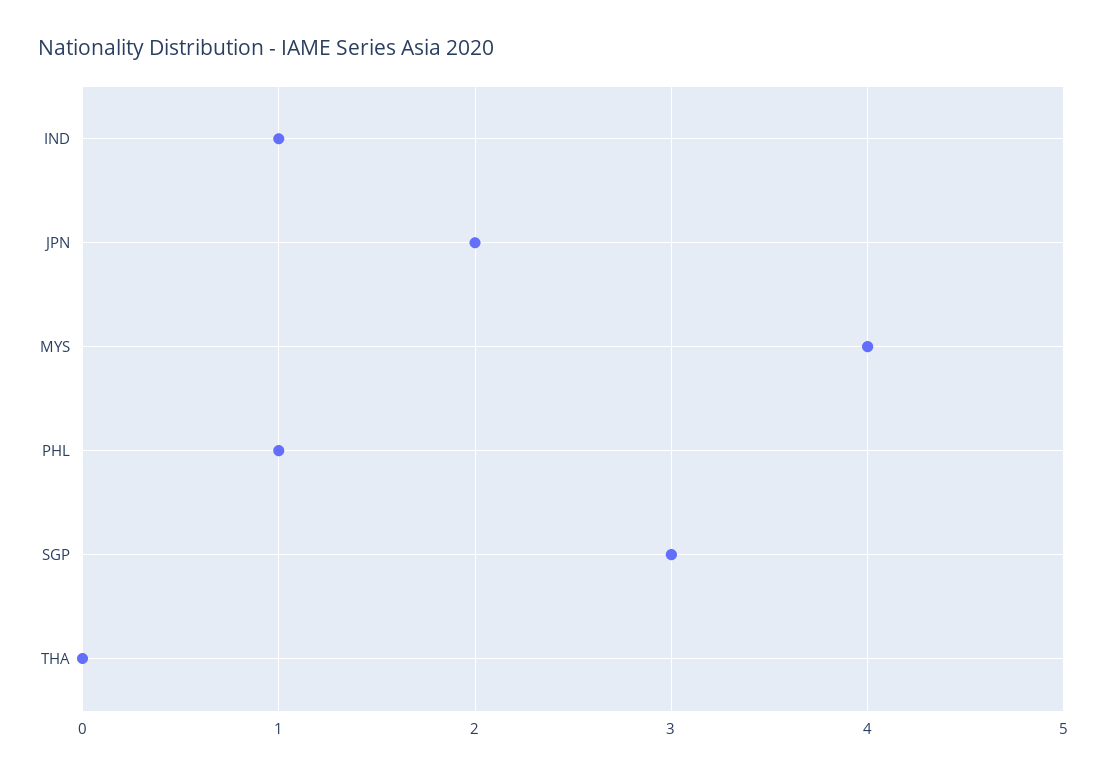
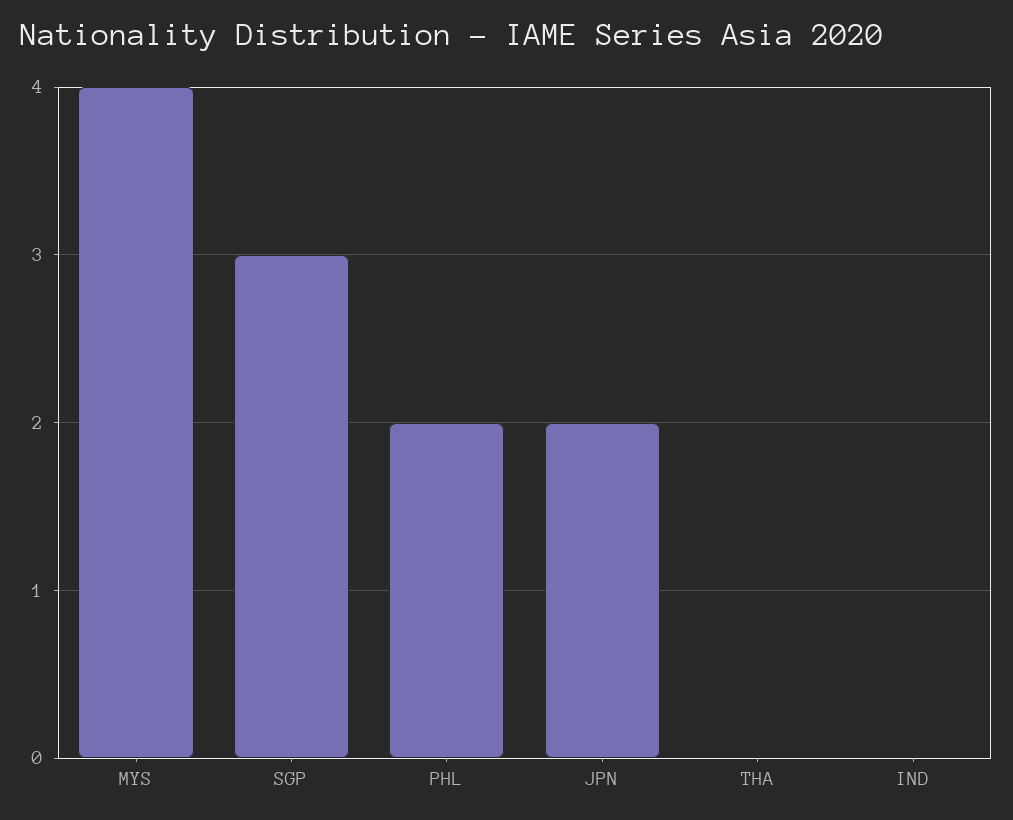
  {
-   "IND": 1,
+   "IND": 0,
    "JPN": 2,
    "MYS": 4,
-   "PHL": 1,
+   "PHL": 2,
    "SGP": 3,
    "THA": 0
  }

